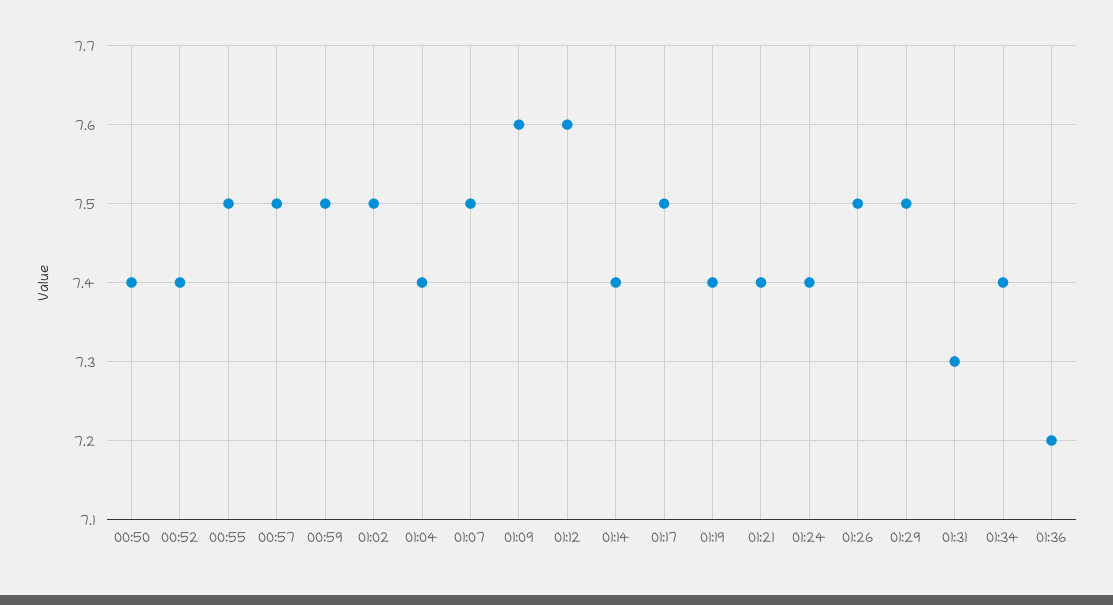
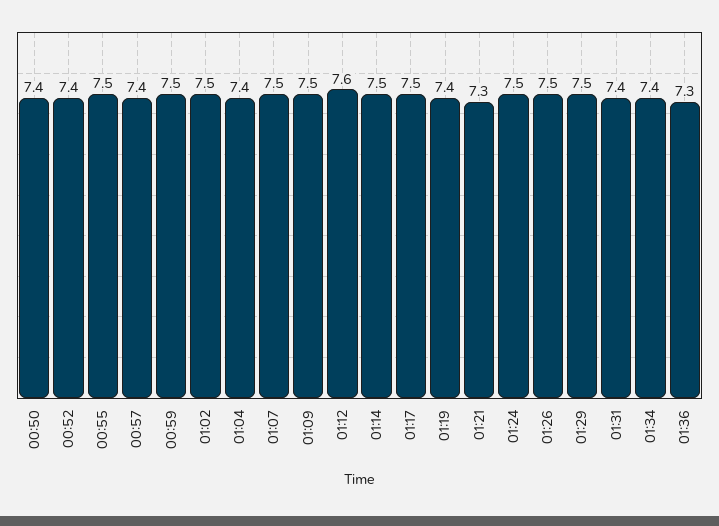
  {
    "00:50": 7.4,
    "00:52": 7.4,
    "00:55": 7.5,
-   "00:57": 7.5,
+   "00:57": 7.4,
    "00:59": 7.5,
    "01:02": 7.5,
    "01:04": 7.4,
    "01:07": 7.5,
-   "01:09": 7.6,
+   "01:09": 7.5,
    "01:12": 7.6,
-   "01:14": 7.4,
+   "01:14": 7.5,
    "01:17": 7.5,
    "01:19": 7.4,
-   "01:21": 7.4,
+   "01:21": 7.3,
-   "01:24": 7.4,
+   "01:24": 7.5,
    "01:26": 7.5,
    "01:29": 7.5,
-   "01:31": 7.3,
+   "01:31": 7.4,
    "01:34": 7.4,
-   "01:36": 7.2
+   "01:36": 7.3
  }

